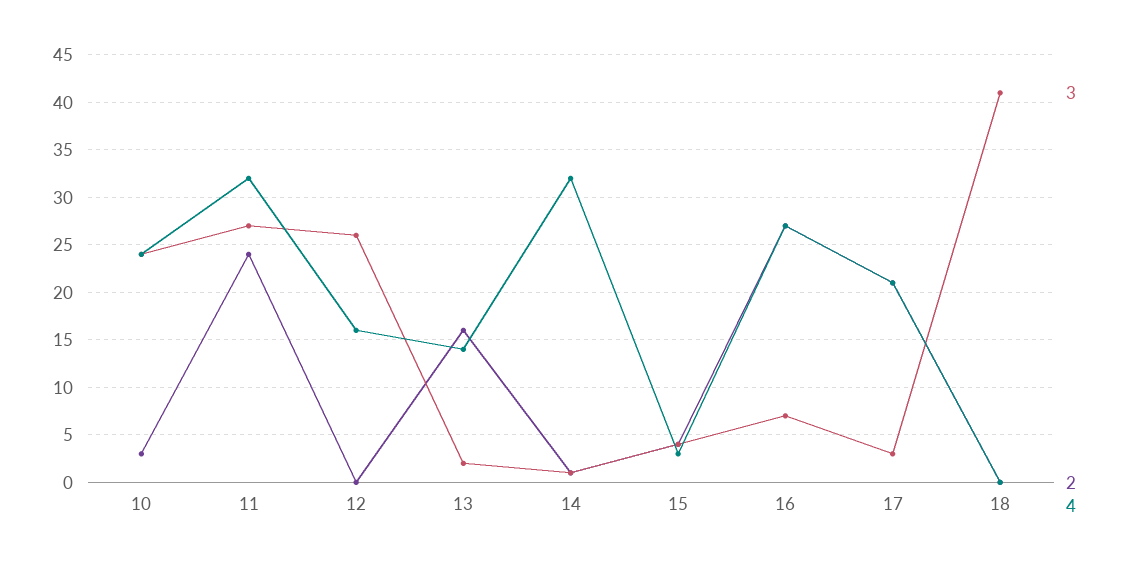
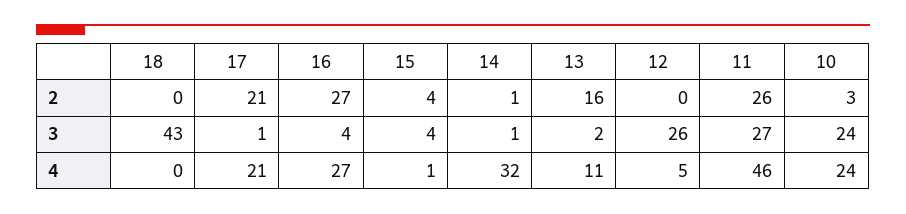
  {
    "3": {
      "10": 24,
      "11": 27,
      "12": 26,
      "13": 2,
      "14": 1,
      "15": 4,
-     "16": 7,
+     "16": 4,
-     "17": 3,
+     "17": 1,
-     "18": 41
+     "18": 43
    },
    "2": {
      "10": 3,
-     "11": 24,
+     "11": 26,
      "12": 0,
      "13": 16,
      "14": 1,
      "15": 4,
      "16": 27,
      "17": 21,
      "18": 0
    },
    "4": {
      "10": 24,
-     "11": 32,
+     "11": 46,
-     "12": 16,
+     "12": 5,
-     "13": 14,
+     "13": 11,
      "14": 32,
-     "15": 3,
+     "15": 1,
      "16": 27,
      "17": 21,
      "18": 0
    }
  }

